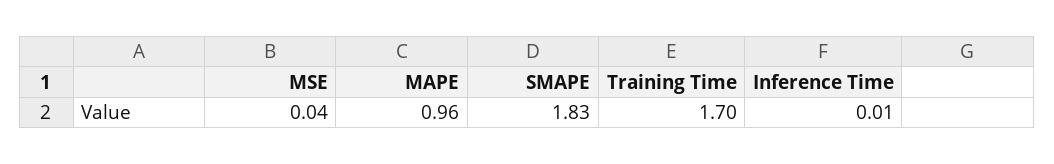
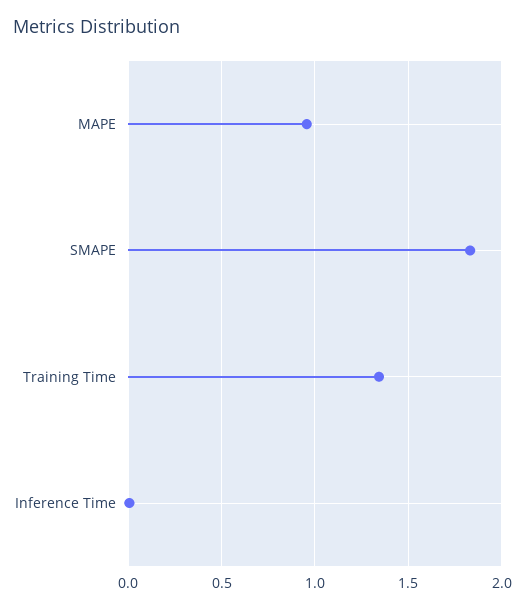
  {
-   "MSE": 0.04,
    "MAPE": 0.96,
    "SMAPE": 1.83,
-   "Training Time": 1.7,
+   "Training Time": 1.35,
    "Inference Time": 0.01
  }

